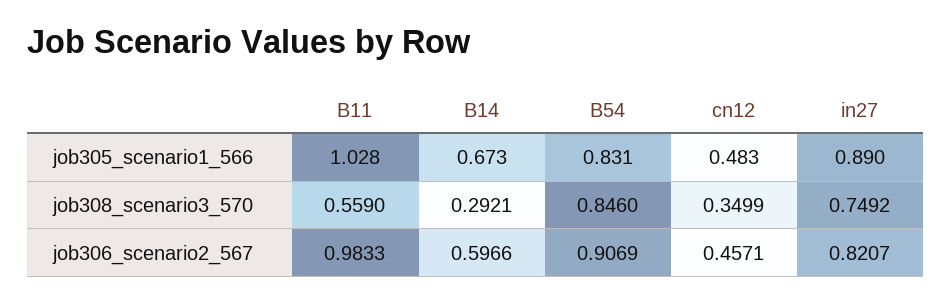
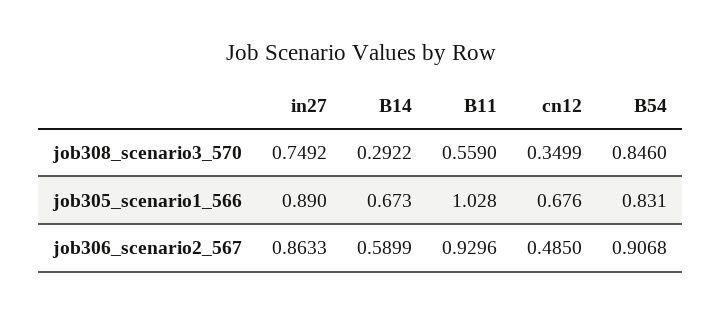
  {
    "B11": {
      "job305_scenario1_566": 1.028,
      "job308_scenario3_570": 0.559,
-     "job306_scenario2_567": 0.9833
+     "job306_scenario2_567": 0.9296
    },
    "B14": {
      "job305_scenario1_566": 0.673,
-     "job308_scenario3_570": 0.2921,
+     "job308_scenario3_570": 0.2922,
-     "job306_scenario2_567": 0.5966
+     "job306_scenario2_567": 0.5899
    },
    "B54": {
      "job305_scenario1_566": 0.831,
      "job308_scenario3_570": 0.846,
-     "job306_scenario2_567": 0.9069
+     "job306_scenario2_567": 0.9068
    },
    "cn12": {
-     "job305_scenario1_566": 0.483,
+     "job305_scenario1_566": 0.676,
      "job308_scenario3_570": 0.3499,
-     "job306_scenario2_567": 0.4571
+     "job306_scenario2_567": 0.485
    },
    "in27": {
      "job305_scenario1_566": 0.89,
      "job308_scenario3_570": 0.7492,
-     "job306_scenario2_567": 0.8207
+     "job306_scenario2_567": 0.8633
    }
  }

